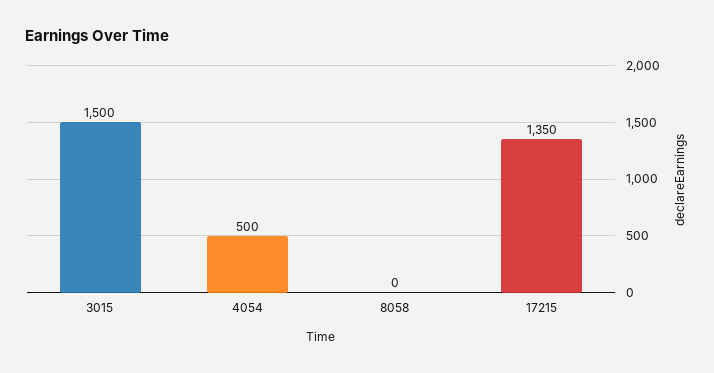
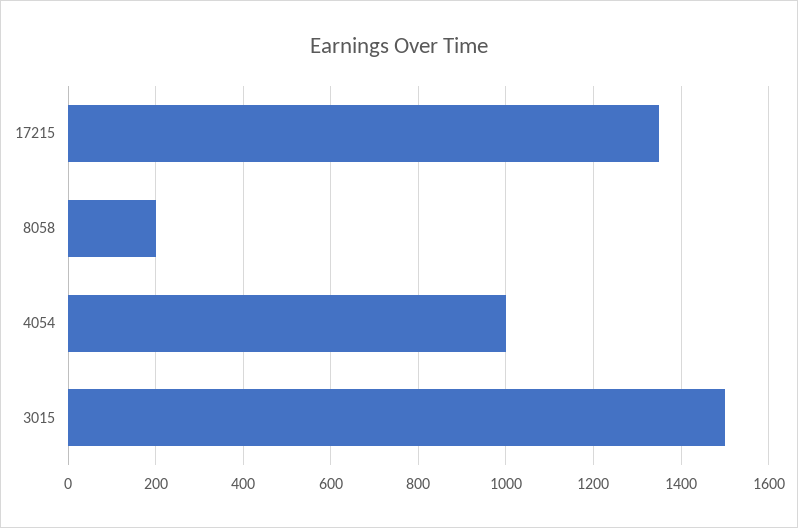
  {
    "3015": 1500,
-   "4054": 500,
+   "4054": 1000,
-   "8058": 0,
+   "8058": 200,
    "17215": 1350
  }

